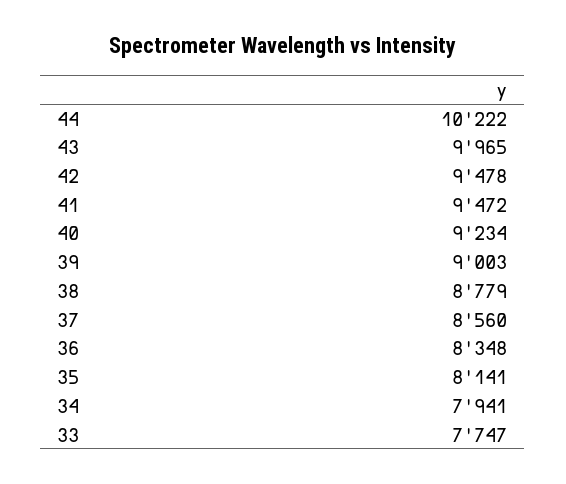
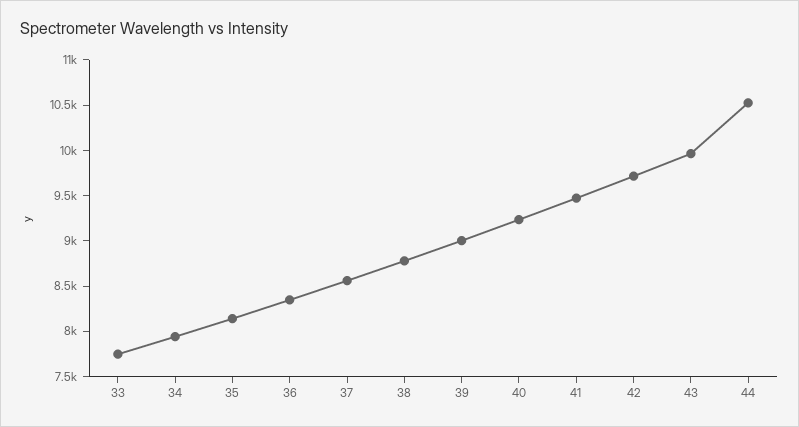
  {
-   "44": 10222,
+   "44": 10500,
    "43": 9965,
-   "42": 9478,
+   "42": 9700,
    "41": 9472,
    "40": 9234,
    "39": 9003,
    "38": 8779,
    "37": 8560,
    "36": 8348,
    "35": 8141,
    "34": 7941,
    "33": 7747
  }

